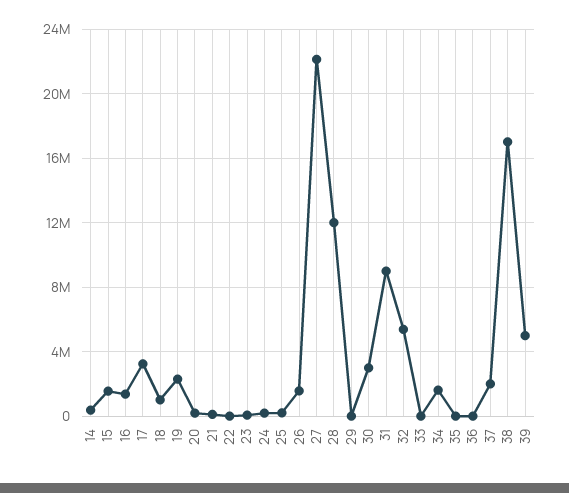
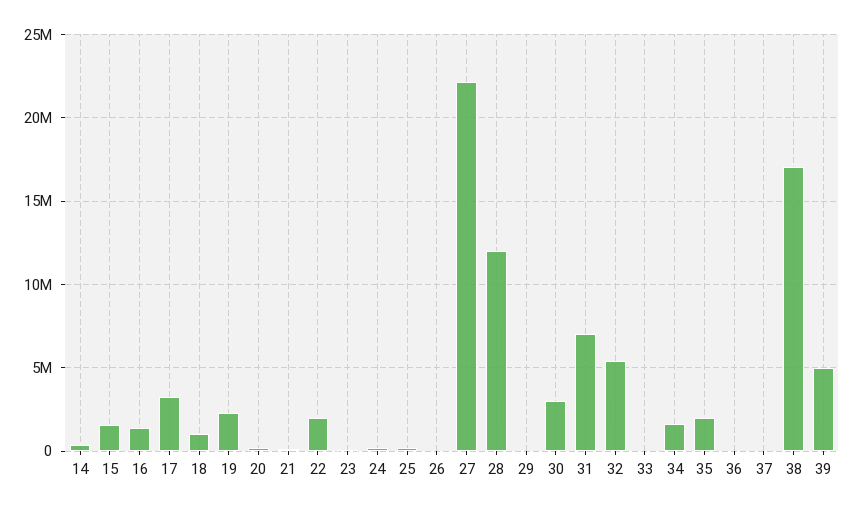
  {
    "14": 500000,
    "15": 1500000,
    "16": 1500000,
    "17": 3000000,
    "18": 1000000,
    "19": 2500000,
    "20": 0,
    "21": 0,
-   "22": 0,
+   "22": 2000000,
    "23": 0,
    "24": 0,
    "25": 0,
-   "26": 1500000,
+   "26": 0,
    "27": 22000000,
    "28": 12000000,
    "29": 0,
    "30": 3000000,
-   "31": 9000000,
+   "31": 7000000,
    "32": 5500000,
    "33": 0,
    "34": 1500000,
-   "35": 0,
+   "35": 2000000,
    "36": 0,
-   "37": 2000000,
+   "37": 0,
    "38": 17000000,
    "39": 5000000
  }

